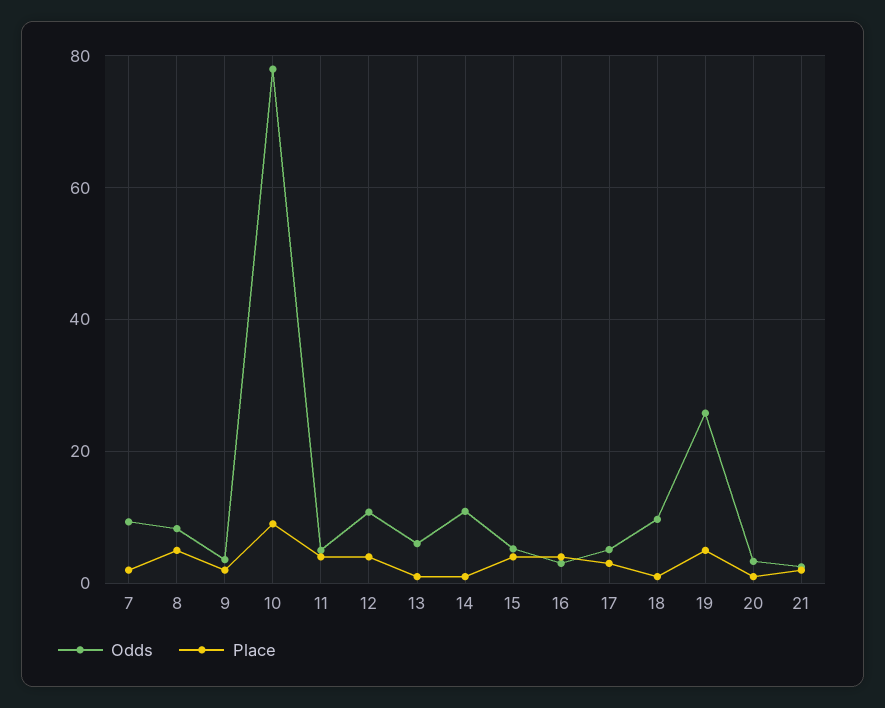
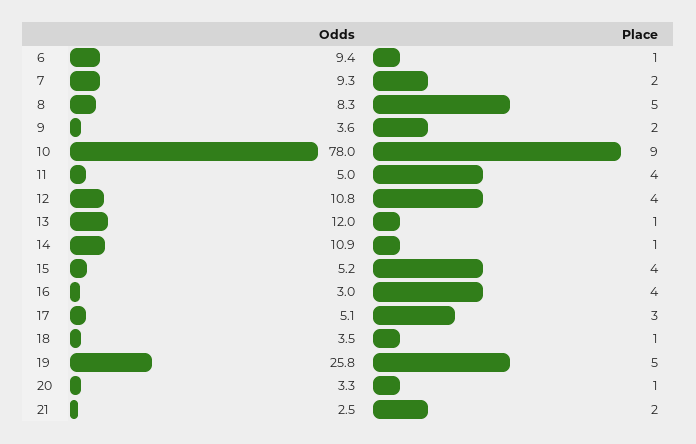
  {
    "Odds": {
      "7": 9.3,
      "8": 8.3,
      "9": 3.6,
      "10": 78,
      "11": 5,
      "12": 10.8,
-     "13": 6,
+     "13": 12,
      "14": 10.9,
      "15": 5.2,
      "16": 3,
      "17": 5.1,
-     "18": 10,
+     "18": 3.5,
      "19": 25.8,
      "20": 3.3,
-     "21": 2.5
+     "21": 2.5,
+     "6": 9.4
    },
    "Place": {
      "7": 2,
      "8": 5,
      "9": 2,
      "10": 9,
      "11": 4,
      "12": 4,
      "13": 1,
      "14": 1,
      "15": 4,
      "16": 4,
      "17": 3,
      "18": 1,
      "19": 5,
      "20": 1,
-     "21": 2
+     "21": 2,
+     "6": 1
    }
  }

